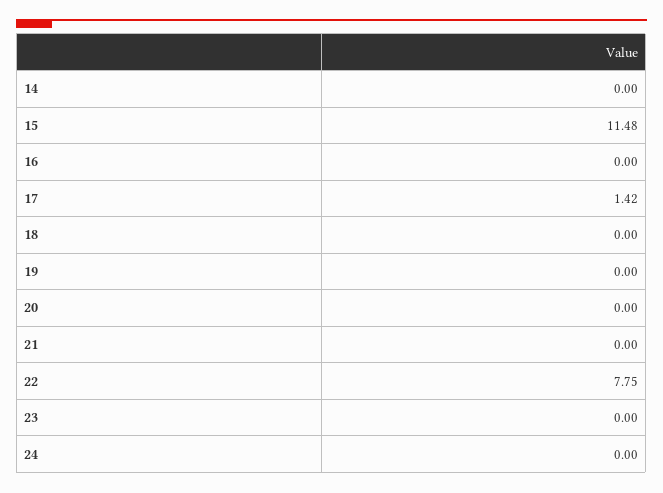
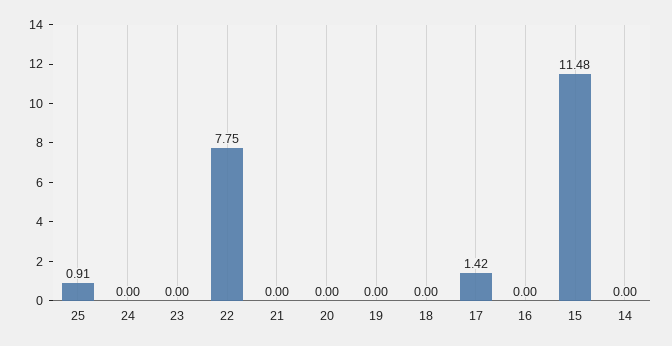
  {
    "14": 0,
    "15": 11.48,
    "16": 0,
    "17": 1.42,
    "18": 0,
    "19": 0,
    "20": 0,
    "21": 0,
    "22": 7.75,
    "23": 0,
-   "24": 0
+   "24": 0,
+   "25": 0.91
  }

